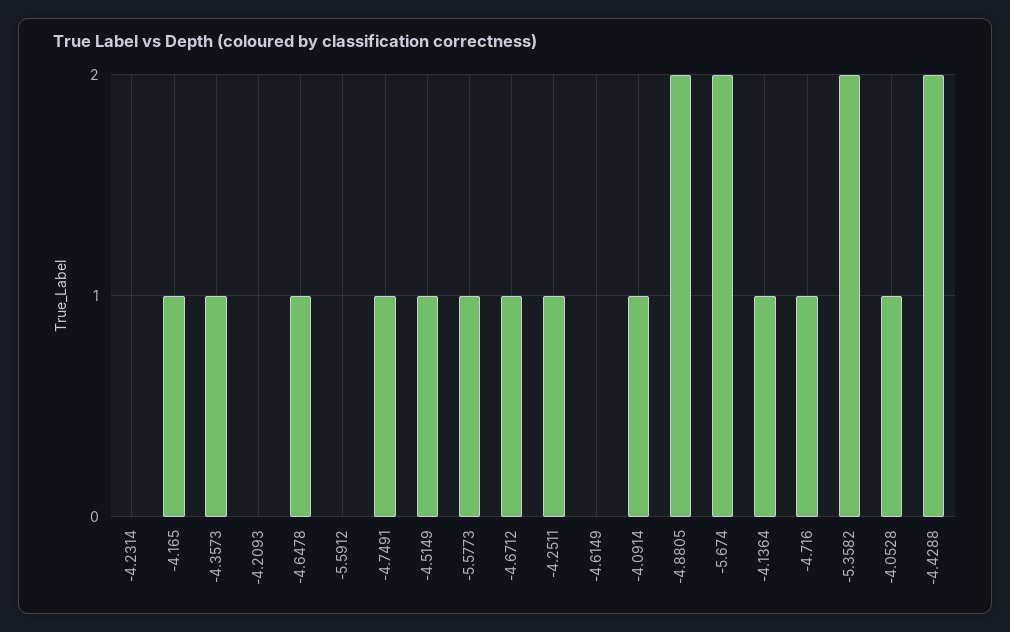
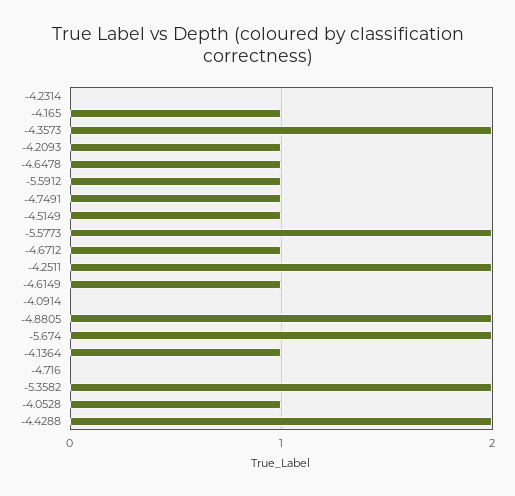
  {
    "-4.2314": 0,
    "-4.165": 1,
-   "-4.3573": 1,
+   "-4.3573": 2,
-   "-4.2093": 0,
+   "-4.2093": 1,
    "-4.6478": 1,
-   "-5.5912": 0,
+   "-5.5912": 1,
    "-4.7491": 1,
    "-4.5149": 1,
-   "-5.5773": 1,
+   "-5.5773": 2,
    "-4.6712": 1,
-   "-4.2511": 1,
+   "-4.2511": 2,
-   "-4.6149": 0,
+   "-4.6149": 1,
-   "-4.0914": 1,
+   "-4.0914": 0,
    "-4.8805": 2,
    "-5.674": 2,
    "-4.1364": 1,
-   "-4.716": 1,
+   "-4.716": 0,
    "-5.3582": 2,
    "-4.0528": 1,
    "-4.4288": 2
  }

